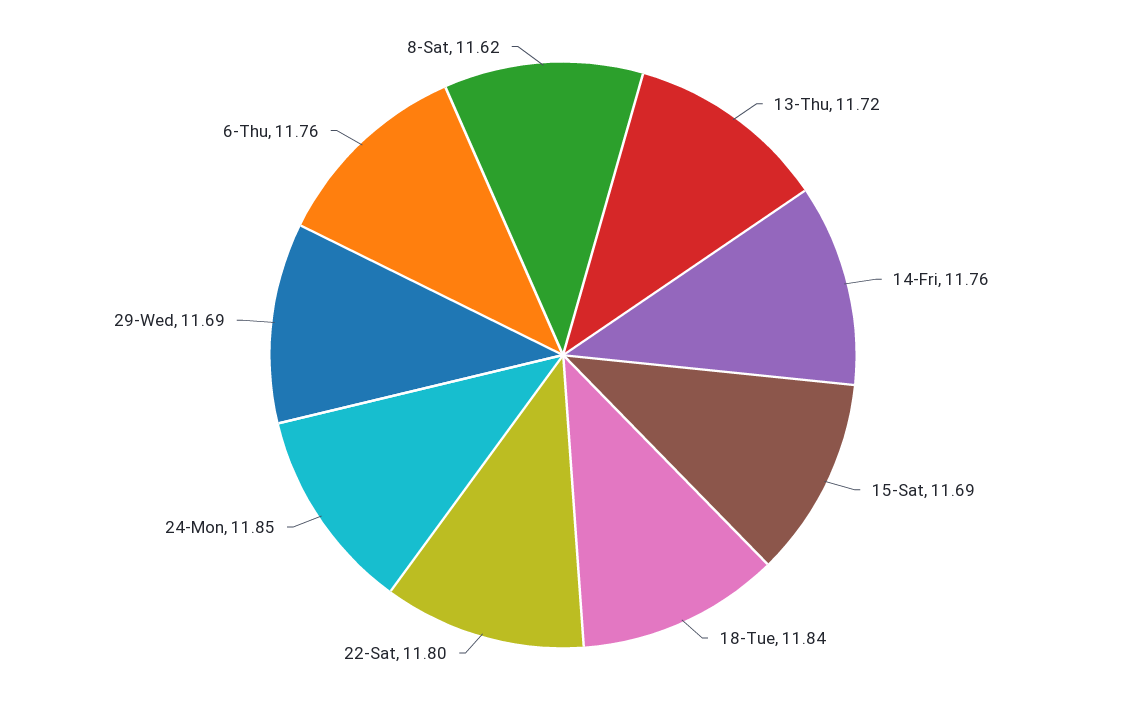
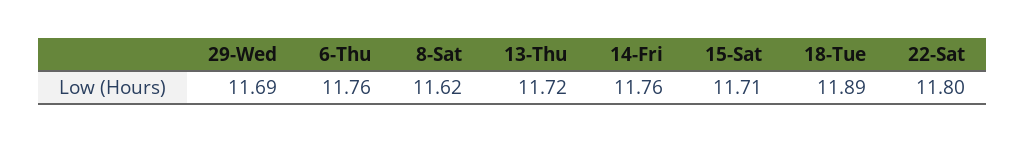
  {
    "13-Thu": 11.72,
    "14-Fri": 11.76,
-   "15-Sat": 11.69,
+   "15-Sat": 11.71,
-   "18-Tue": 11.84,
+   "18-Tue": 11.89,
    "22-Sat": 11.8,
-   "24-Mon": 11.85,
    "29-Wed": 11.69,
    "6-Thu": 11.76,
    "8-Sat": 11.62
  }

